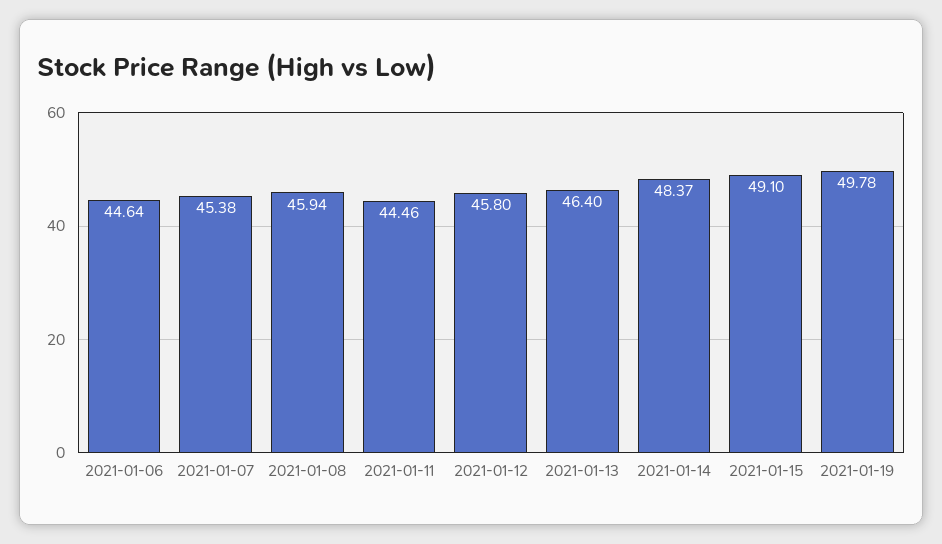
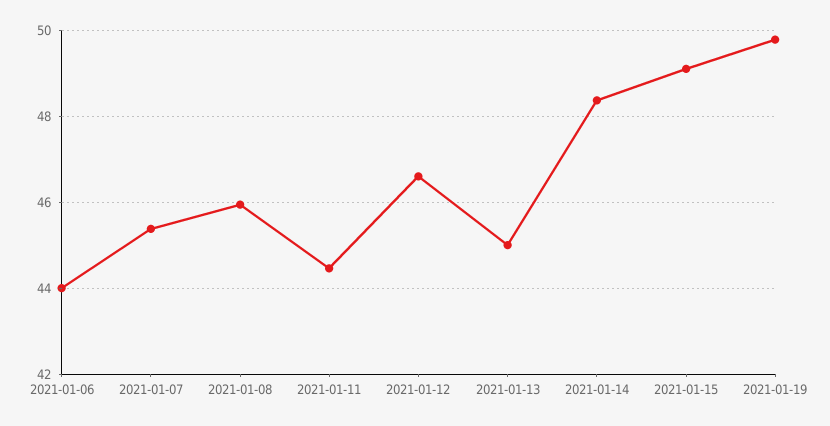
  {
-   "2021-01-06": 44.64,
+   "2021-01-06": 44,
    "2021-01-07": 45.38,
    "2021-01-08": 45.94,
    "2021-01-11": 44.46,
-   "2021-01-12": 45.8,
+   "2021-01-12": 46.6,
-   "2021-01-13": 46.4,
+   "2021-01-13": 45,
    "2021-01-14": 48.37,
    "2021-01-15": 49.1,
    "2021-01-19": 49.78
  }

